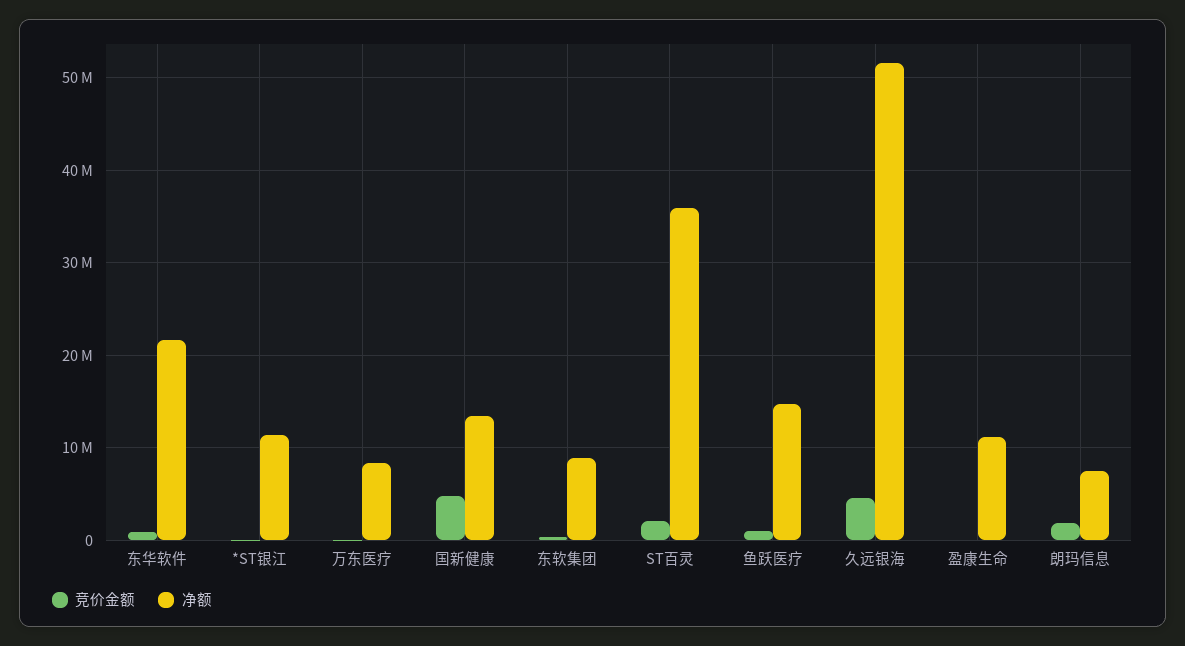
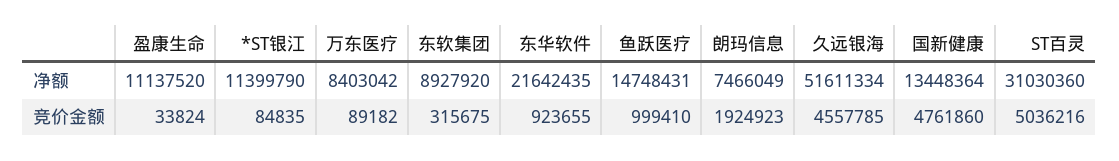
  {
    "竞价金额": {
      "东华软件": 923655,
      "*ST银江": 84835,
      "万东医疗": 89182,
      "国新健康": 4761860,
      "东软集团": 315675,
-     "ST百灵": 2000000,
+     "ST百灵": 5036216,
      "鱼跃医疗": 999410,
      "久远银海": 4557785,
      "盈康生命": 33824,
      "朗玛信息": 1924923
    },
    "净额": {
      "东华软件": 21642435,
      "*ST银江": 11399790,
      "万东医疗": 8403042,
      "国新健康": 13448364,
      "东软集团": 8927920,
-     "ST百灵": 36000000,
+     "ST百灵": 31030360,
      "鱼跃医疗": 14748431,
      "久远银海": 51611334,
      "盈康生命": 11137520,
      "朗玛信息": 7466049
    }
  }

